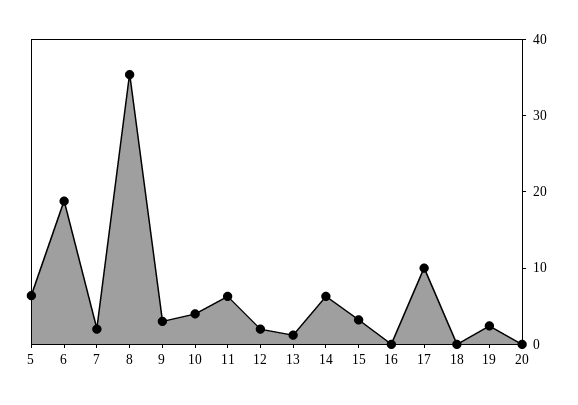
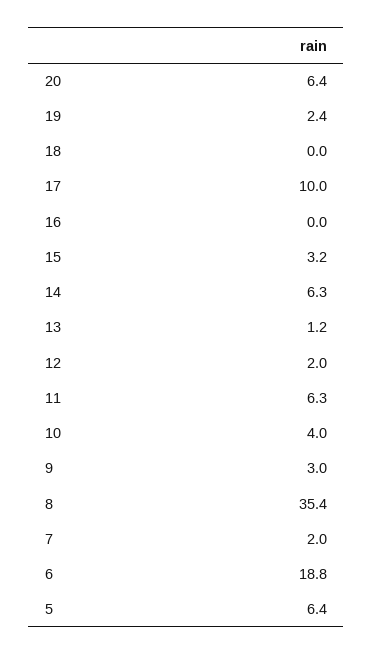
  {
    "5": 6.4,
    "6": 18.8,
    "7": 2,
    "8": 35.4,
    "9": 3,
    "10": 4,
    "11": 6.3,
    "12": 2,
    "13": 1.2,
    "14": 6.3,
    "15": 3.2,
    "16": 0,
    "17": 10,
    "18": 0,
    "19": 2.4,
-   "20": 0
+   "20": 6.4
  }

